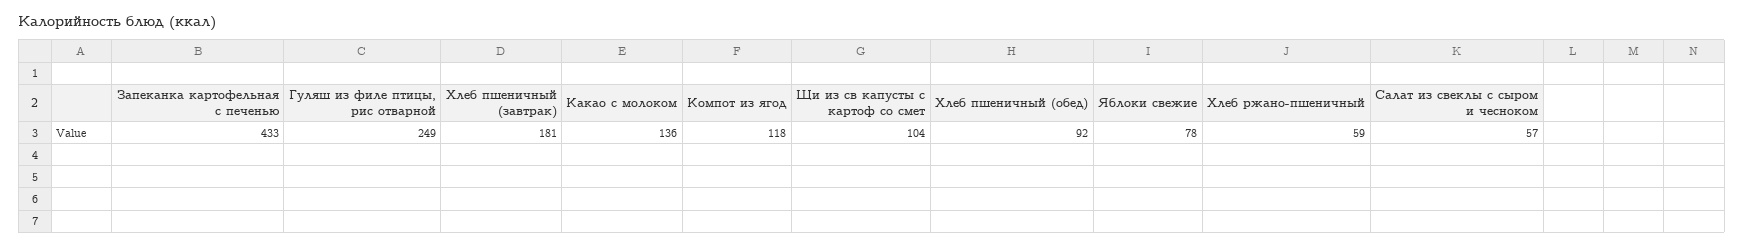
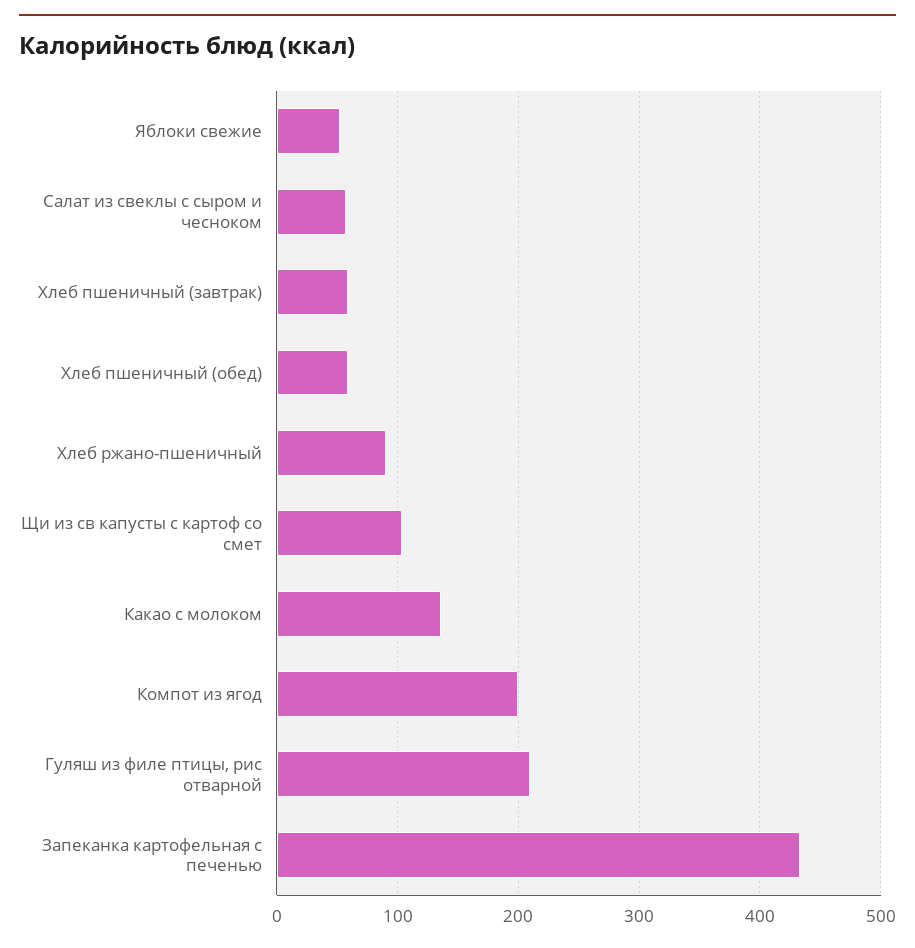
  {
    "Запеканка картофельная с печенью": 433,
-   "Гуляш из филе птицы, рис отварной": 249,
+   "Гуляш из филе птицы, рис отварной": 210,
-   "Хлеб пшеничный (завтрак)": 181,
+   "Хлеб пшеничный (завтрак)": 60,
    "Какао с молоком": 136,
-   "Компот из ягод": 118,
+   "Компот из ягод": 200,
    "Щи из св капусты с картоф со смет": 104,
-   "Хлеб пшеничный (обед)": 92,
+   "Хлеб пшеничный (обед)": 60,
-   "Яблоки свежие": 78,
+   "Яблоки свежие": 50,
-   "Хлеб ржано-пшеничный": 59,
+   "Хлеб ржано-пшеничный": 90,
    "Салат из свеклы с сыром и чесноком": 57
  }

